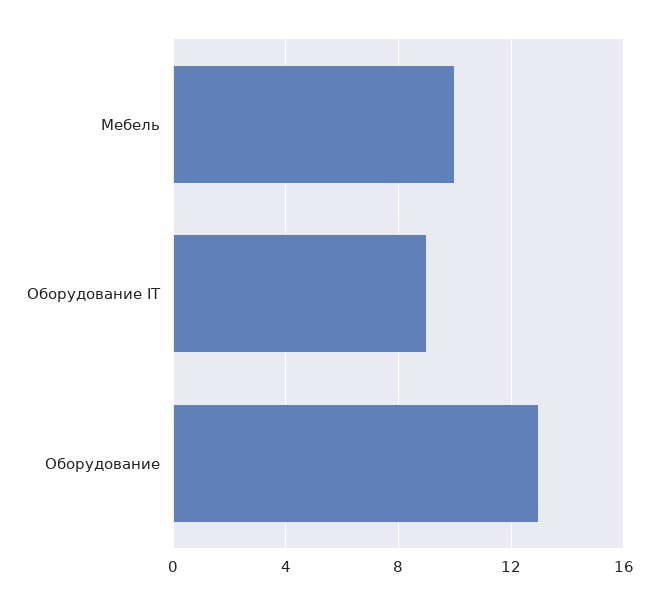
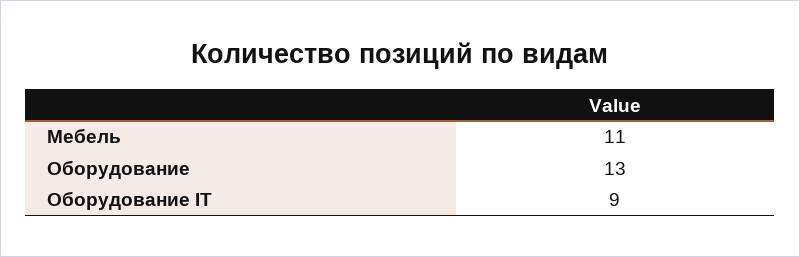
  {
-   "Мебель": 10,
+   "Мебель": 11,
    "Оборудование IT": 9,
    "Оборудование": 13
  }

